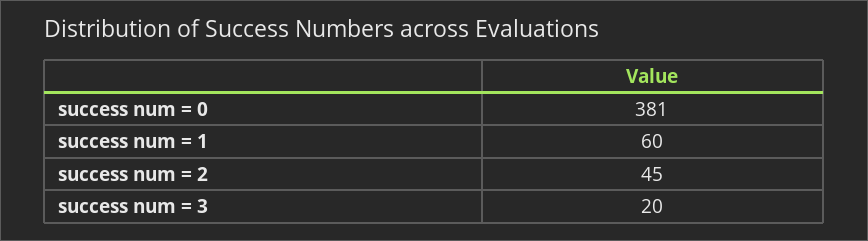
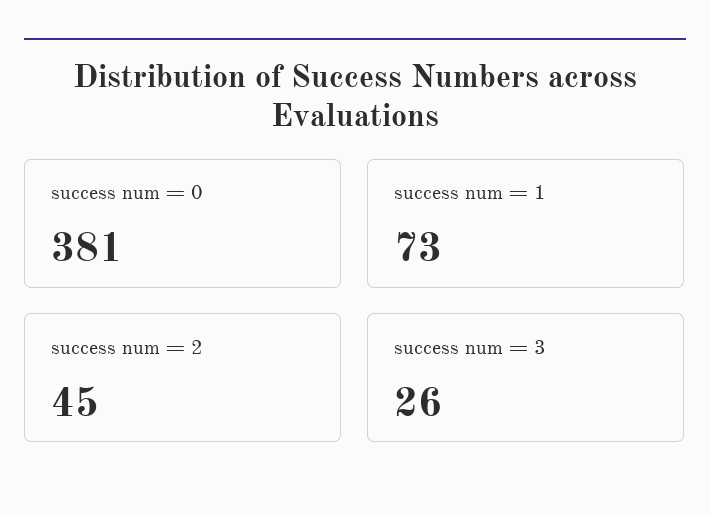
  {
    "success num = 0": 381,
-   "success num = 1": 60,
+   "success num = 1": 73,
    "success num = 2": 45,
-   "success num = 3": 20
+   "success num = 3": 26
  }

